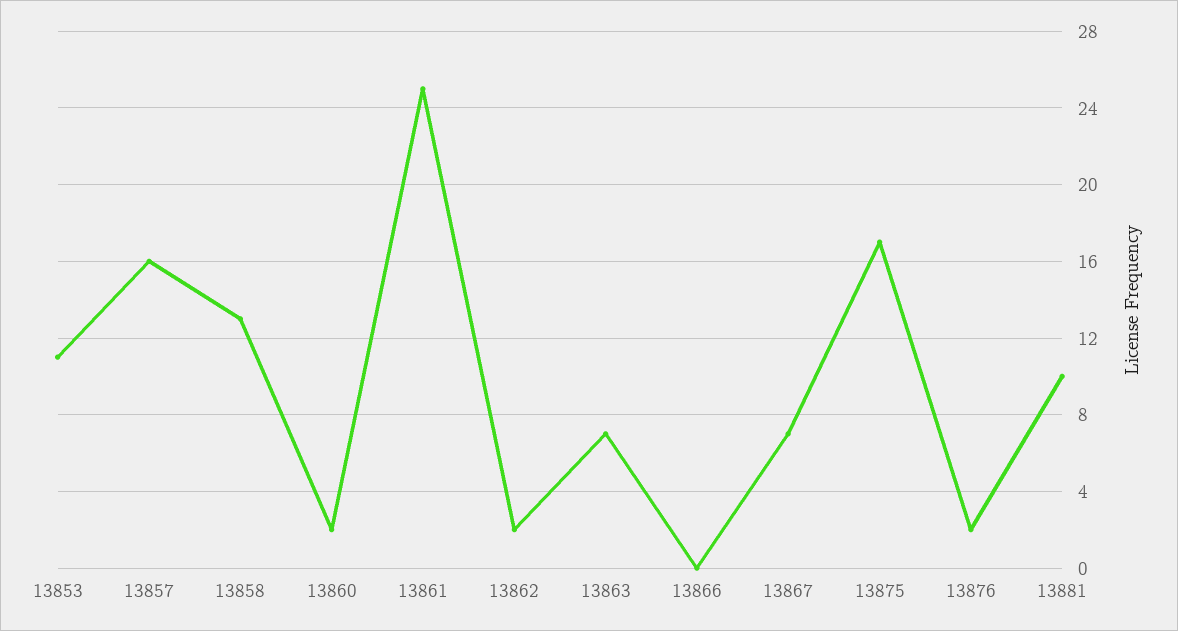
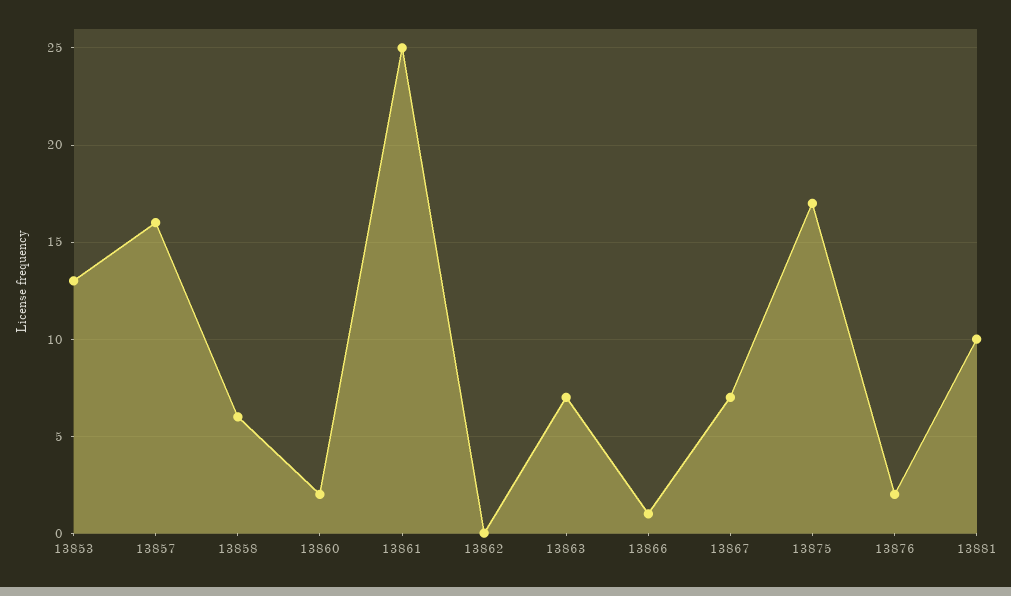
  {
-   "13853": 11,
+   "13853": 13,
    "13857": 16,
-   "13858": 13,
+   "13858": 6,
    "13860": 2,
    "13861": 25,
-   "13862": 2,
+   "13862": 0,
    "13863": 7,
-   "13866": 0,
+   "13866": 1,
    "13867": 7,
    "13875": 17,
    "13876": 2,
    "13881": 10
  }

